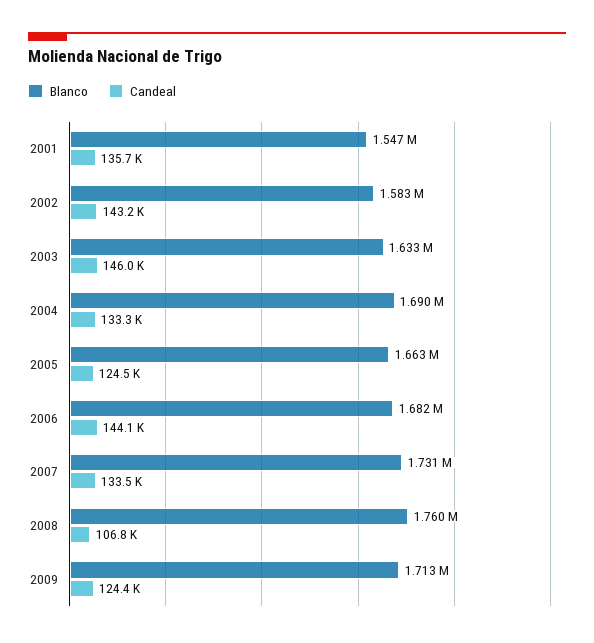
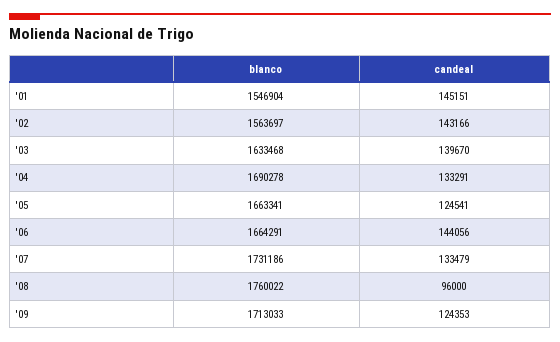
  {
    "Blanco": {
      "2001": 1546904,
-     "2002": 1583000,
+     "2002": 1563697,
      "2003": 1633468,
      "2004": 1690278,
      "2005": 1663341,
-     "2006": 1682000,
+     "2006": 1664291,
      "2007": 1731186,
      "2008": 1760022,
      "2009": 1713033
    },
    "Candeal": {
-     "2001": 135700,
+     "2001": 145151,
      "2002": 143166,
-     "2003": 146000,
+     "2003": 139670,
      "2004": 133291,
      "2005": 124541,
      "2006": 144056,
      "2007": 133479,
-     "2008": 106800,
+     "2008": 96000,
      "2009": 124353
    }
  }

